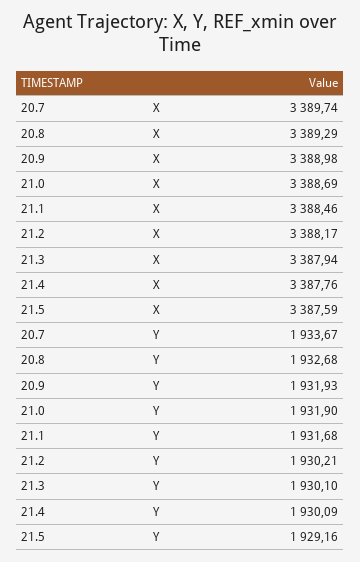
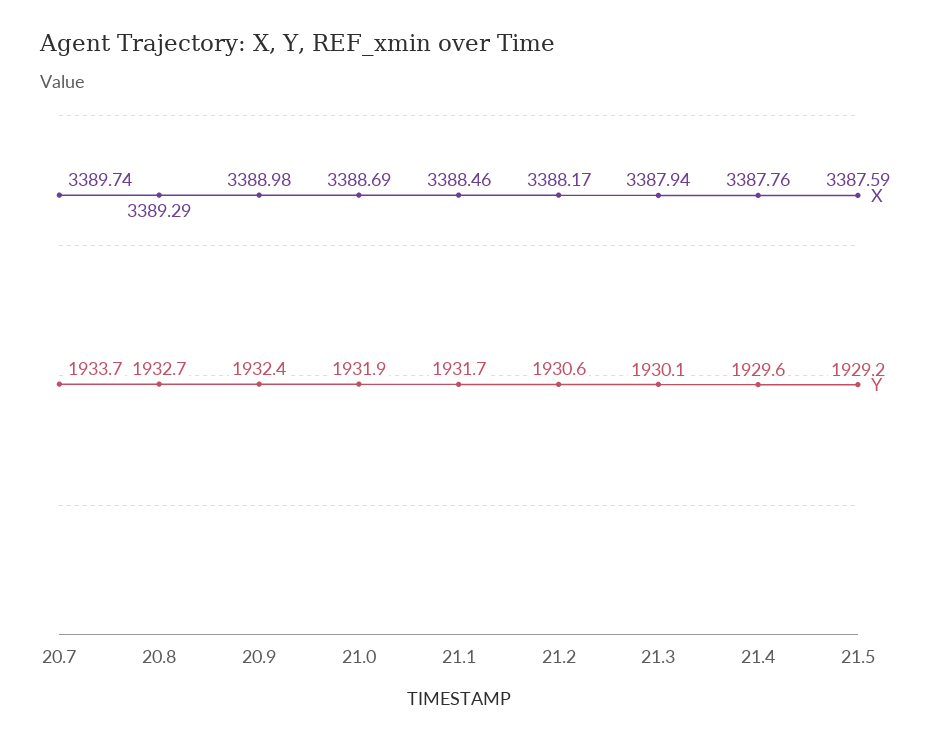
  {
    "X": {
      "20.7": 3389.74,
      "20.8": 3389.29,
      "20.9": 3388.98,
      "21.0": 3388.69,
      "21.1": 3388.46,
      "21.2": 3388.17,
      "21.3": 3387.94,
      "21.4": 3387.76,
      "21.5": 3387.59
    },
    "Y": {
      "20.7": 1933.67,
      "20.8": 1932.68,
-     "20.9": 1931.93,
+     "20.9": 1932.4,
      "21.0": 1931.9,
      "21.1": 1931.68,
-     "21.2": 1930.21,
+     "21.2": 1930.6,
      "21.3": 1930.1,
-     "21.4": 1930.09,
+     "21.4": 1929.6,
      "21.5": 1929.16
    }
  }

